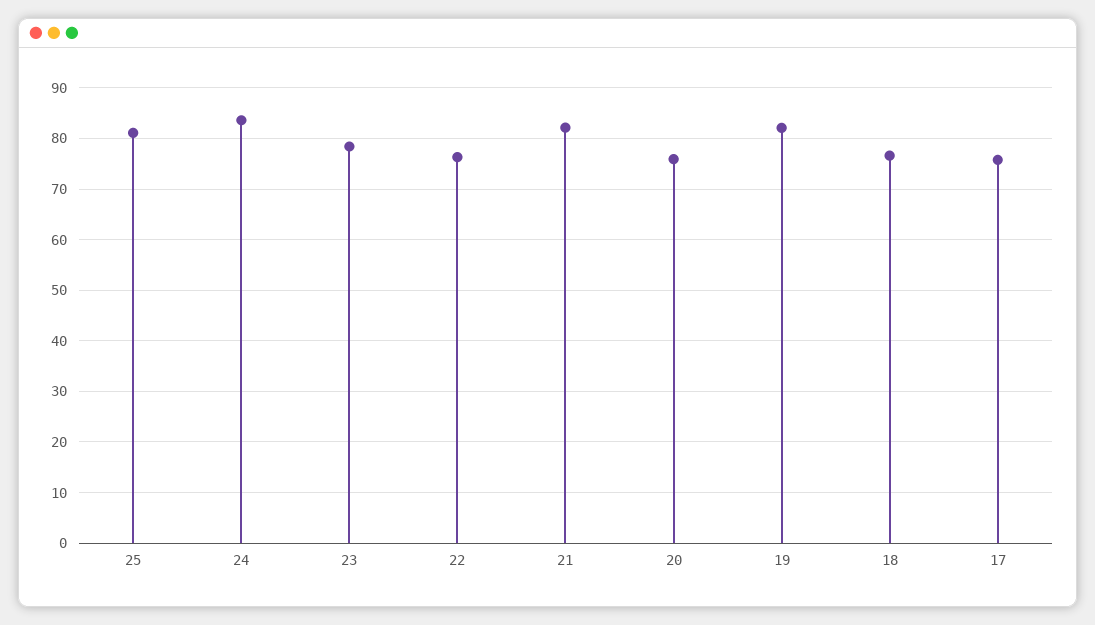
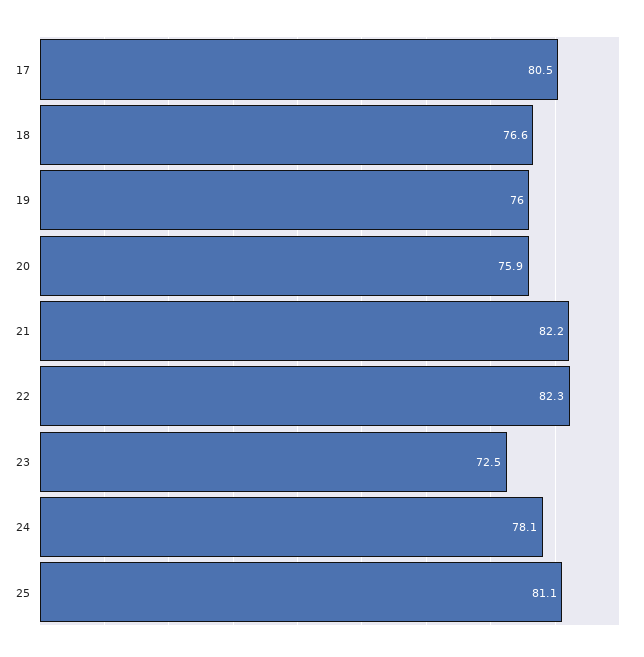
  {
    "25": 81.1,
-   "24": 84,
+   "24": 78.1,
-   "23": 78,
+   "23": 72.5,
-   "22": 76,
+   "22": 82.3,
    "21": 82.2,
    "20": 75.9,
-   "19": 82,
+   "19": 76,
    "18": 76.6,
-   "17": 76
+   "17": 80.5
  }

